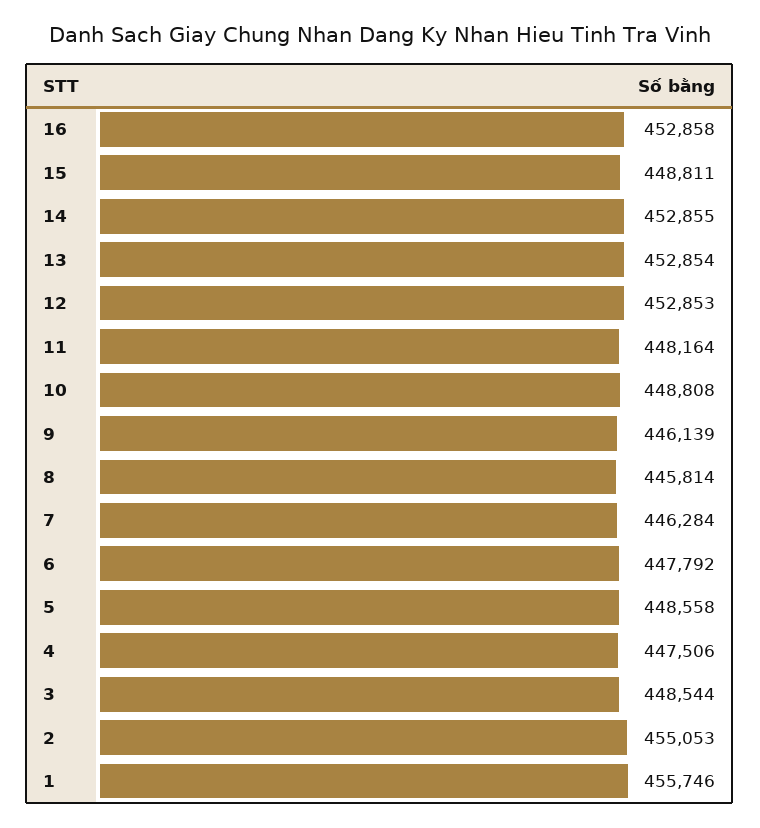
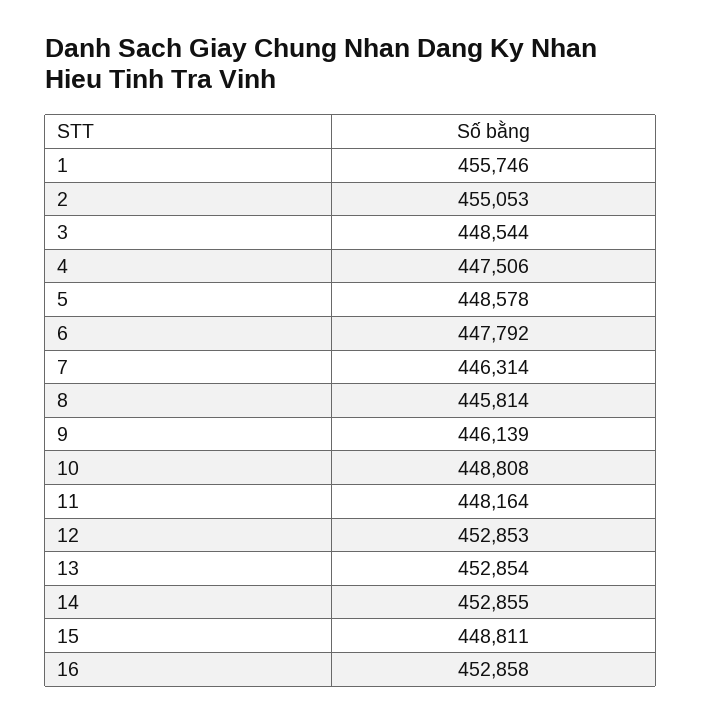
  {
    "16": 452858,
    "15": 448811,
    "14": 452855,
    "13": 452854,
    "12": 452853,
    "11": 448164,
    "10": 448808,
    "9": 446139,
    "8": 445814,
-   "7": 446284,
+   "7": 446314,
    "6": 447792,
-   "5": 448558,
+   "5": 448578,
    "4": 447506,
    "3": 448544,
    "2": 455053,
    "1": 455746
  }

